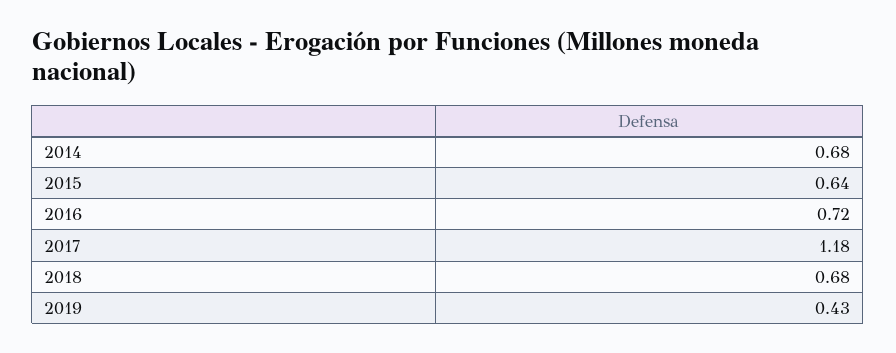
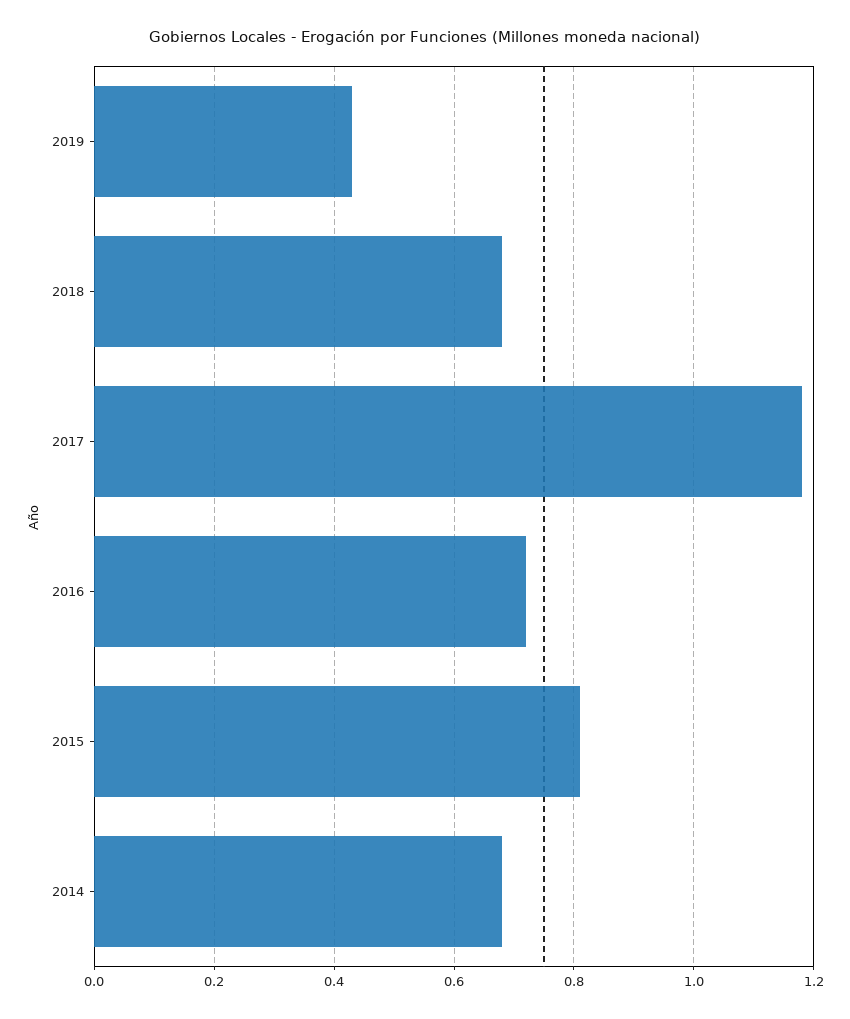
  {
    "2014": 0.68,
-   "2015": 0.64,
+   "2015": 0.8,
    "2016": 0.72,
    "2017": 1.18,
    "2018": 0.68,
    "2019": 0.43
  }

